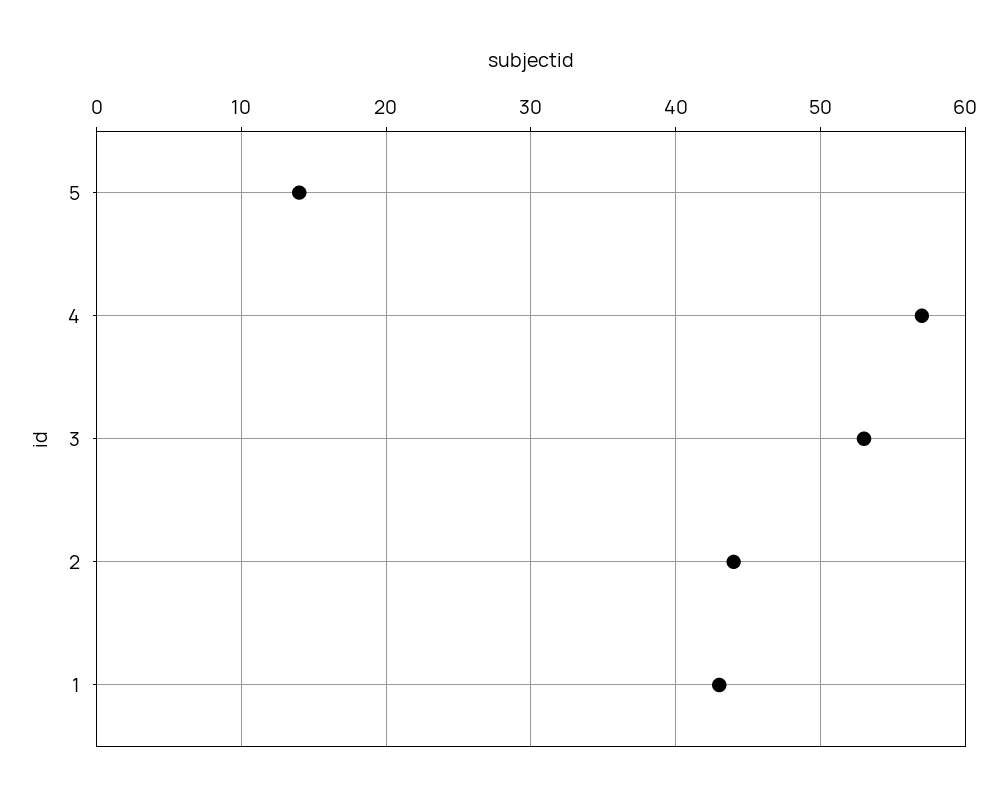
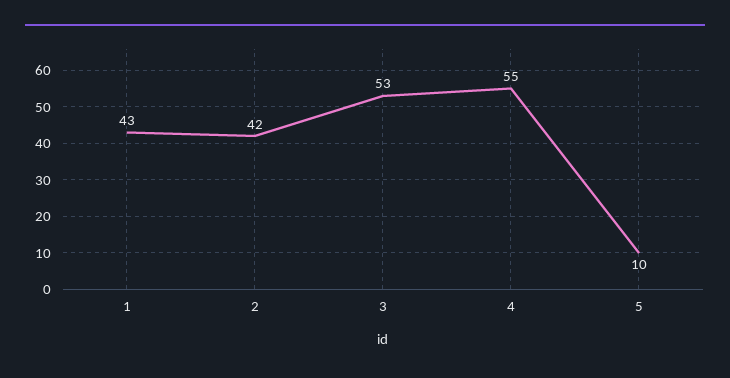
  {
-   "5": 14,
+   "5": 10,
-   "4": 57,
+   "4": 55,
    "3": 53,
-   "2": 44,
+   "2": 42,
    "1": 43
  }

